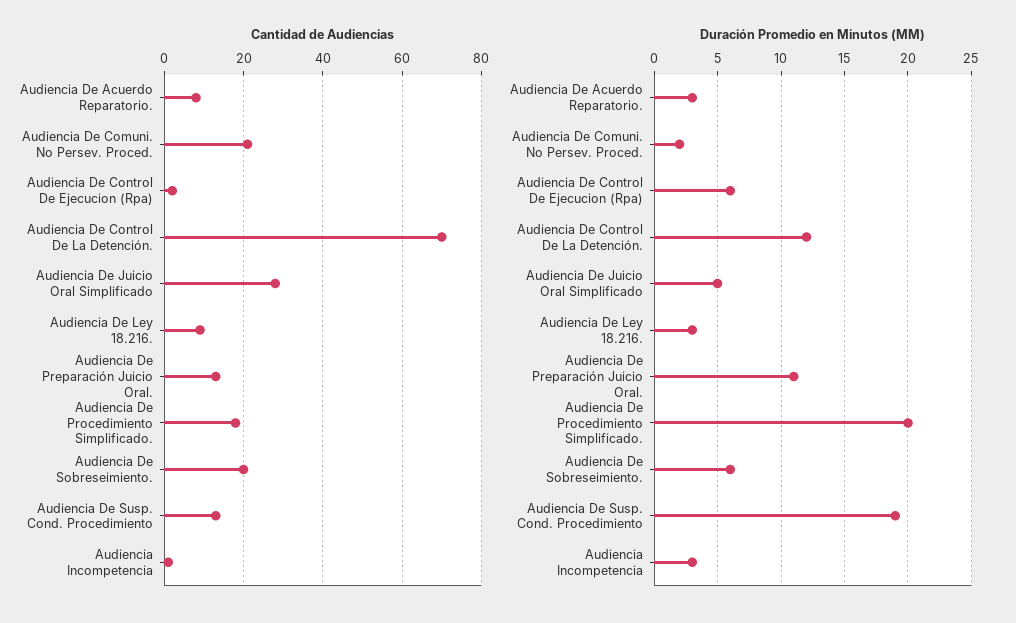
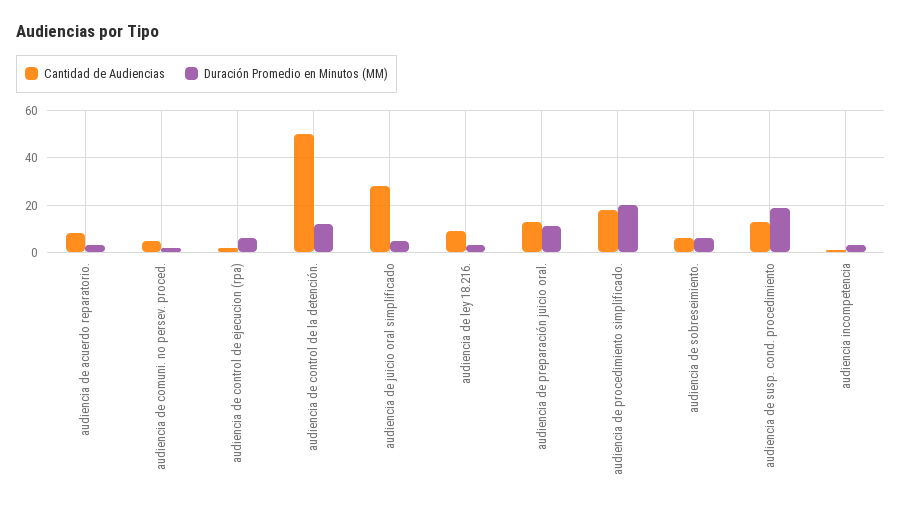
  {
    "Cantidad de Audiencias": {
      "Audiencia De Acuerdo Reparatorio.": 10,
-     "Audiencia De Comuni. No Persev. Proced.": 20,
+     "Audiencia De Comuni. No Persev. Proced.": 5,
      "Audiencia De Control De Ejecucion (Rpa)": 0,
-     "Audiencia De Control De La Detención.": 70,
+     "Audiencia De Control De La Detención.": 50,
      "Audiencia De Juicio Oral Simplificado": 30,
      "Audiencia De Ley 18.216.": 10,
      "Audiencia De Preparación Juicio Oral.": 15,
      "Audiencia De Procedimiento Simplificado.": 20,
-     "Audiencia De Sobreseimiento.": 20,
+     "Audiencia De Sobreseimiento.": 5,
      "Audiencia De Susp. Cond. Procedimiento": 15,
      "Audiencia Incompetencia": 0
    },
    "Duración Promedio en Minutos (MM)": {
      "Audiencia De Acuerdo Reparatorio.": 3,
      "Audiencia De Comuni. No Persev. Proced.": 2,
      "Audiencia De Control De Ejecucion (Rpa)": 6,
      "Audiencia De Control De La Detención.": 12,
      "Audiencia De Juicio Oral Simplificado": 5,
      "Audiencia De Ley 18.216.": 3,
      "Audiencia De Preparación Juicio Oral.": 11,
      "Audiencia De Procedimiento Simplificado.": 20,
      "Audiencia De Sobreseimiento.": 6,
      "Audiencia De Susp. Cond. Procedimiento": 19,
      "Audiencia Incompetencia": 3
    }
  }

